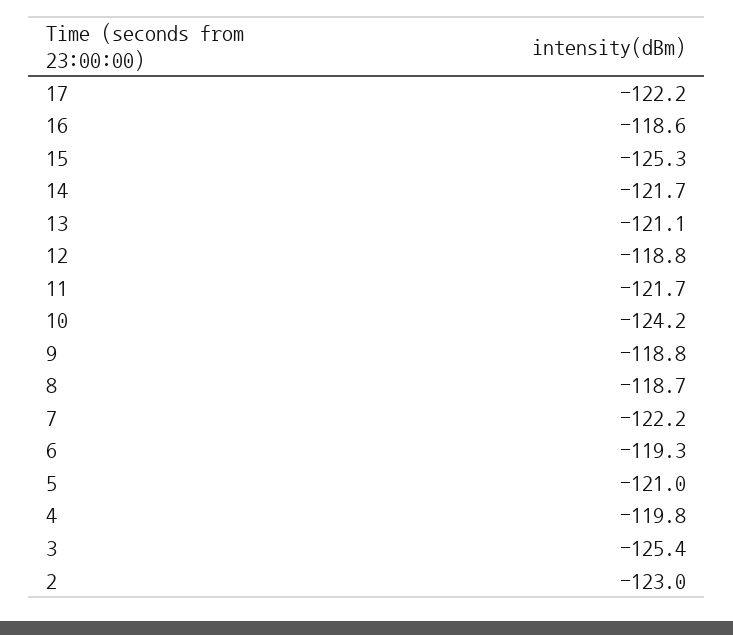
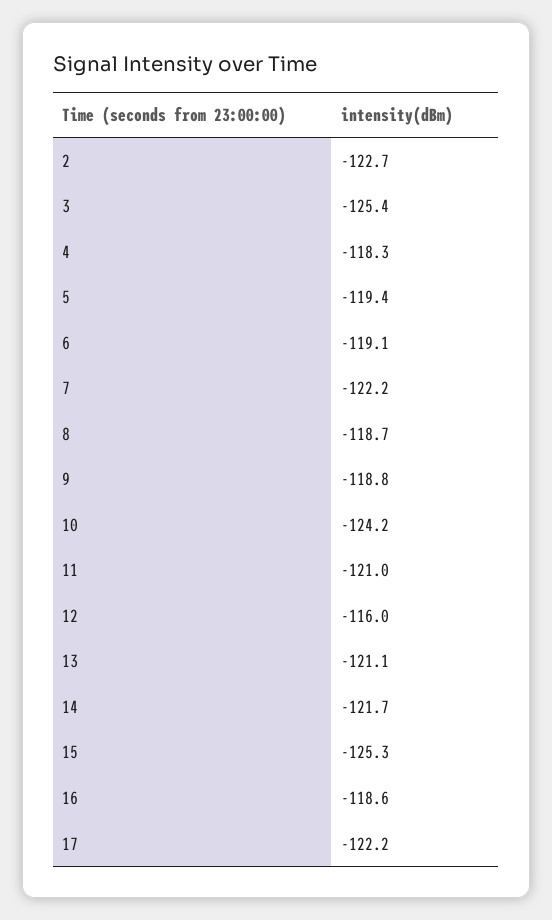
  {
    "17": -122.2,
    "16": -118.6,
    "15": -125.3,
    "14": -121.7,
    "13": -121.1,
-   "12": -118.8,
+   "12": -116,
-   "11": -121.7,
+   "11": -121,
    "10": -124.2,
    "9": -118.8,
    "8": -118.7,
    "7": -122.2,
-   "6": -119.3,
+   "6": -119.1,
-   "5": -121,
+   "5": -119.4,
-   "4": -119.8,
+   "4": -118.3,
    "3": -125.4,
-   "2": -123
+   "2": -122.7
  }

